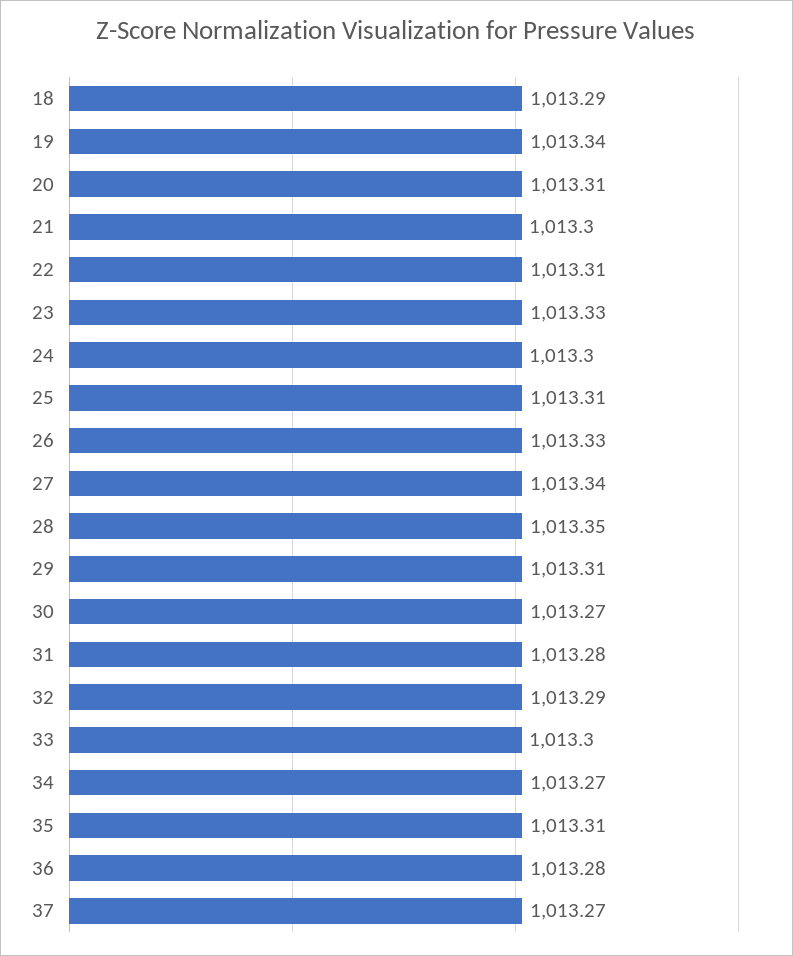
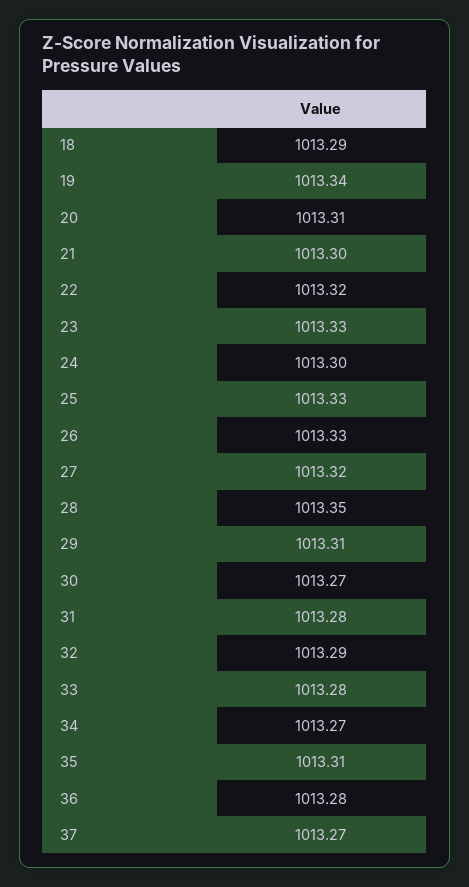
  {
    "18": 1013.29,
    "19": 1013.34,
    "20": 1013.31,
    "21": 1013.3,
-   "22": 1013.31,
+   "22": 1013.32,
    "23": 1013.33,
    "24": 1013.3,
-   "25": 1013.31,
+   "25": 1013.33,
    "26": 1013.33,
-   "27": 1013.34,
+   "27": 1013.32,
    "28": 1013.35,
    "29": 1013.31,
    "30": 1013.27,
    "31": 1013.28,
    "32": 1013.29,
-   "33": 1013.3,
+   "33": 1013.28,
    "34": 1013.27,
    "35": 1013.31,
    "36": 1013.28,
    "37": 1013.27
  }

